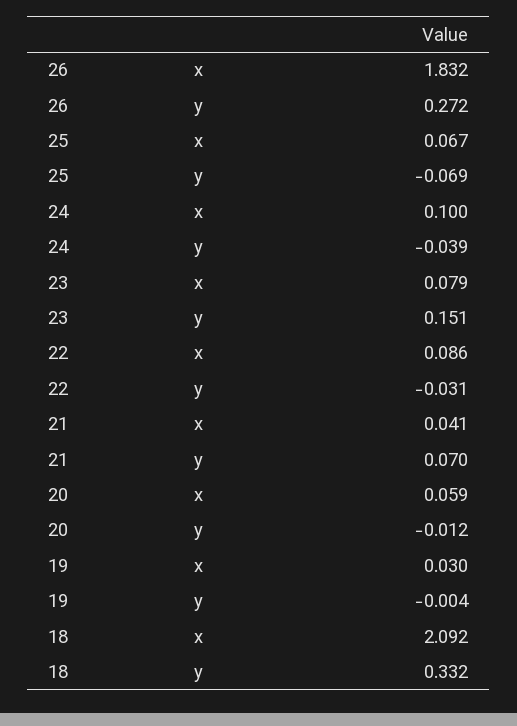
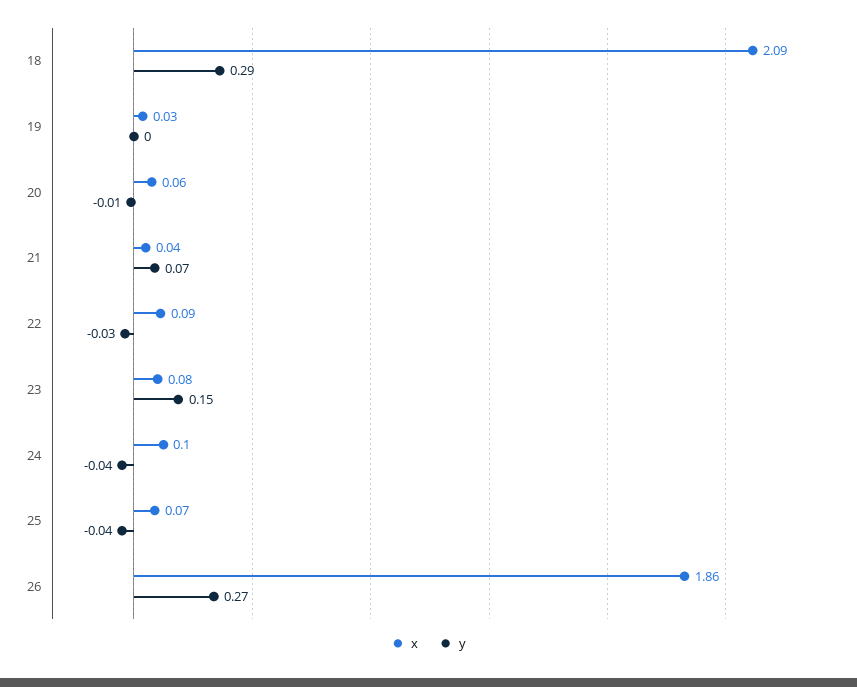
  {
    "x": {
-     "26": 1.832,
+     "26": 1.86,
      "25": 0.067,
      "24": 0.1,
      "23": 0.079,
      "22": 0.086,
      "21": 0.041,
      "20": 0.059,
      "19": 0.03,
      "18": 2.092
    },
    "y": {
      "26": 0.272,
-     "25": -0.069,
+     "25": -0.04,
      "24": -0.039,
      "23": 0.151,
      "22": -0.031,
      "21": 0.07,
      "20": -0.012,
      "19": -0.004,
-     "18": 0.332
+     "18": 0.29
    }
  }

